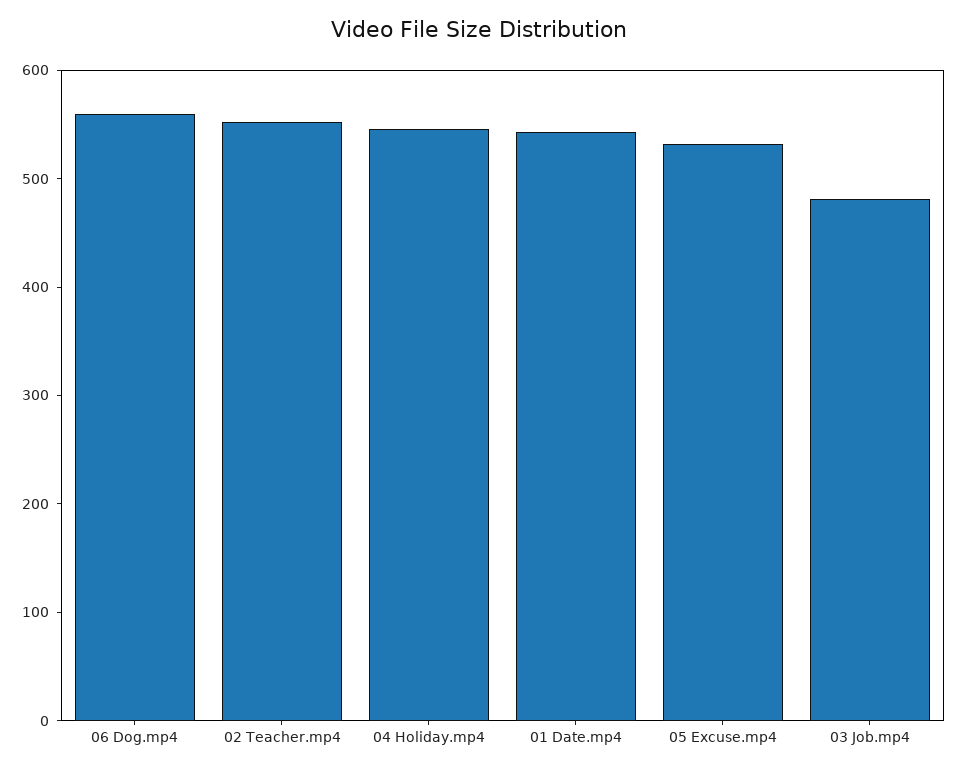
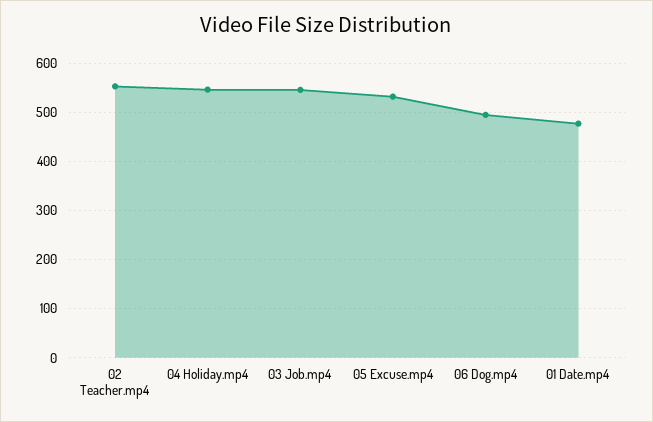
  {
-   "06 Dog.mp4": 560,
+   "06 Dog.mp4": 500,
    "02 Teacher.mp4": 560,
    "04 Holiday.mp4": 540,
-   "01 Date.mp4": 540,
+   "01 Date.mp4": 480,
    "05 Excuse.mp4": 540,
-   "03 Job.mp4": 480
+   "03 Job.mp4": 540
  }

